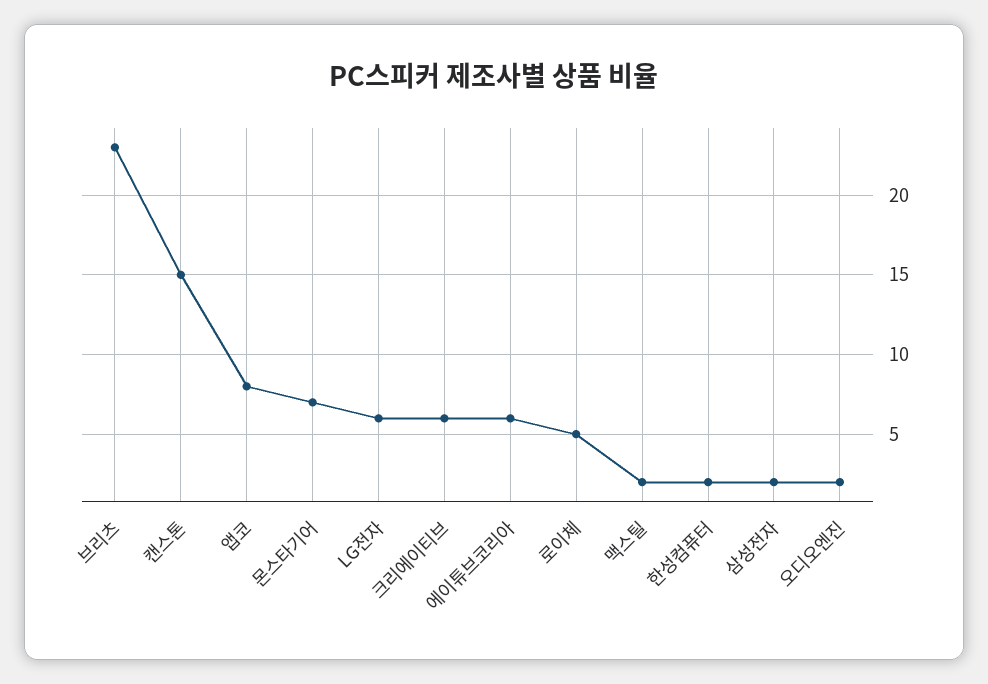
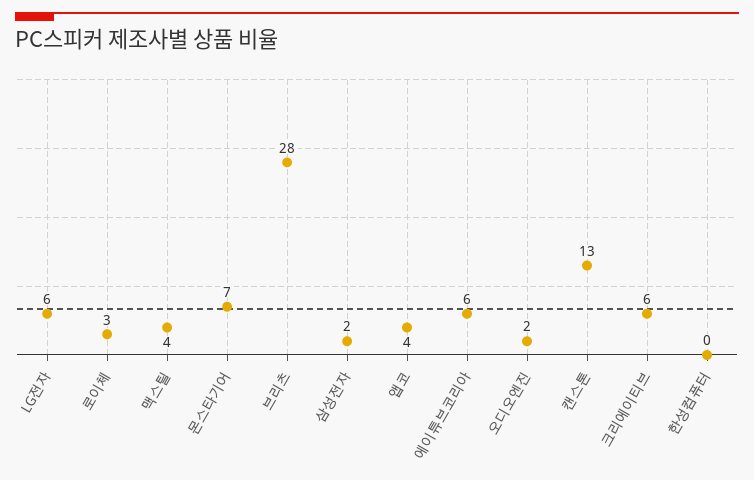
  {
-   "브리츠": 23,
+   "브리츠": 28,
-   "캔스톤": 15,
+   "캔스톤": 13,
-   "앱코": 8,
+   "앱코": 4,
    "몬스타기어": 7,
    "LG전자": 6,
    "크리에이티브": 6,
    "에이튜브코리아": 6,
-   "로이체": 5,
+   "로이체": 3,
-   "맥스틸": 2,
+   "맥스틸": 4,
-   "한성컴퓨터": 2,
+   "한성컴퓨터": 0,
    "삼성전자": 2,
    "오디오엔진": 2
  }

